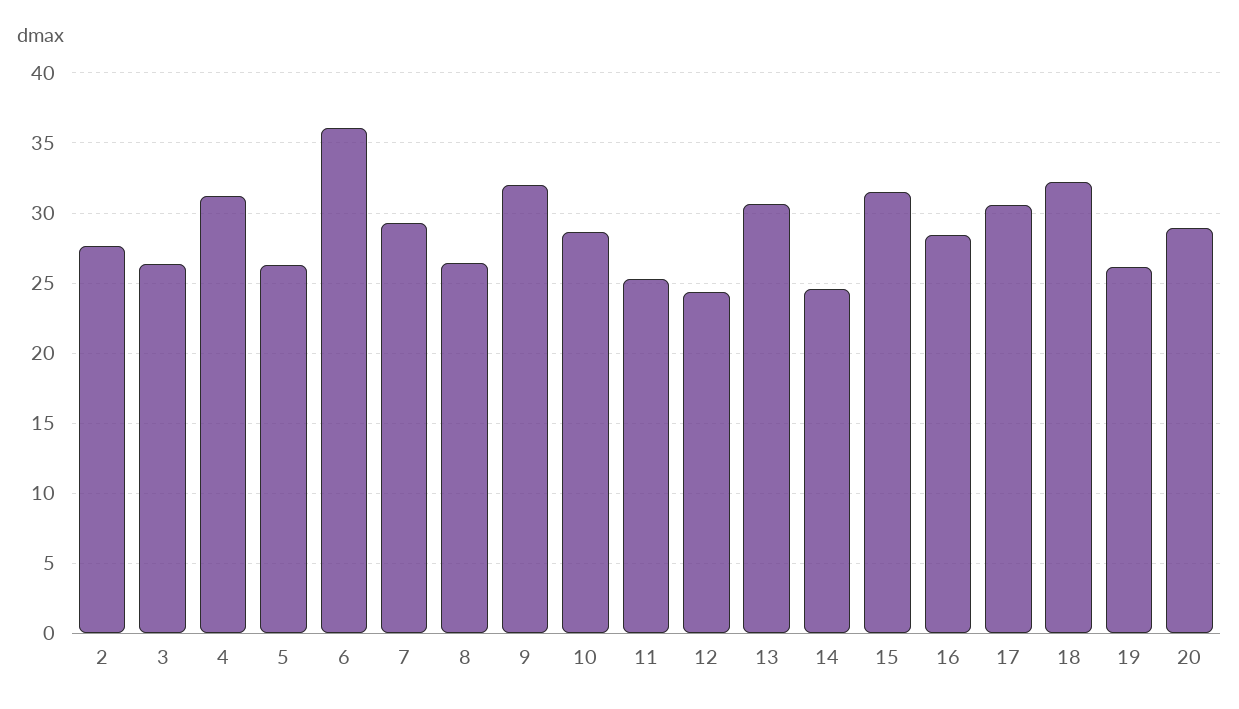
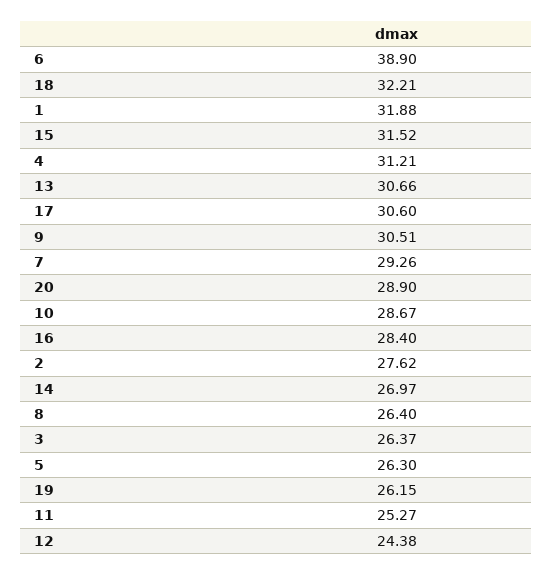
  {
    "2": 27.62,
    "3": 26.37,
    "4": 31.21,
    "5": 26.3,
-   "6": 36,
+   "6": 38.9,
    "7": 29.26,
    "8": 26.4,
-   "9": 32,
+   "9": 30.51,
    "10": 28.67,
    "11": 25.27,
    "12": 24.38,
    "13": 30.66,
-   "14": 24.5,
+   "14": 26.97,
    "15": 31.52,
    "16": 28.4,
    "17": 30.6,
    "18": 32.21,
    "19": 26.15,
-   "20": 28.9
+   "20": 28.9,
+   "1": 31.88
  }

